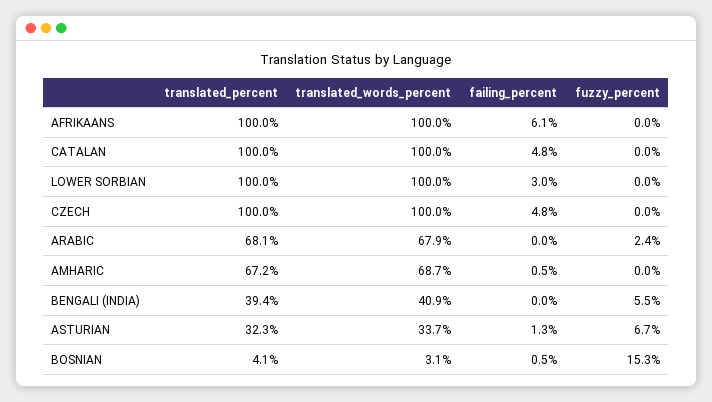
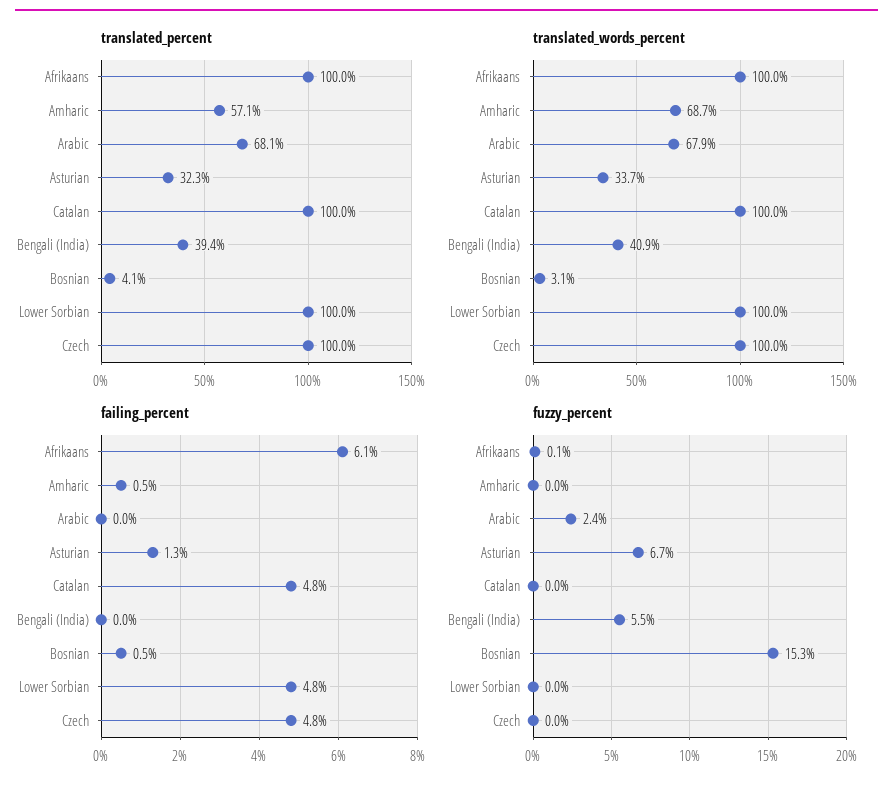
  {
    "translated_percent": {
      "AFRIKAANS": 100,
      "CATALAN": 100,
      "LOWER SORBIAN": 100,
      "CZECH": 100,
      "ARABIC": 68.1,
-     "AMHARIC": 67.2,
+     "AMHARIC": 57.1,
      "BENGALI (INDIA)": 39.4,
      "ASTURIAN": 32.3,
      "BOSNIAN": 4.1
    },
    "translated_words_percent": {
      "AFRIKAANS": 100,
      "CATALAN": 100,
      "LOWER SORBIAN": 100,
      "CZECH": 100,
      "ARABIC": 67.9,
      "AMHARIC": 68.7,
      "BENGALI (INDIA)": 40.9,
      "ASTURIAN": 33.7,
      "BOSNIAN": 3.1
    },
    "failing_percent": {
      "AFRIKAANS": 6.1,
      "CATALAN": 4.8,
-     "LOWER SORBIAN": 3,
+     "LOWER SORBIAN": 4.8,
      "CZECH": 4.8,
      "ARABIC": 0,
      "AMHARIC": 0.5,
      "BENGALI (INDIA)": 0,
      "ASTURIAN": 1.3,
      "BOSNIAN": 0.5
    },
    "fuzzy_percent": {
-     "AFRIKAANS": 0,
+     "AFRIKAANS": 0.1,
      "CATALAN": 0,
      "LOWER SORBIAN": 0,
      "CZECH": 0,
      "ARABIC": 2.4,
      "AMHARIC": 0,
      "BENGALI (INDIA)": 5.5,
      "ASTURIAN": 6.7,
      "BOSNIAN": 15.3
    }
  }

